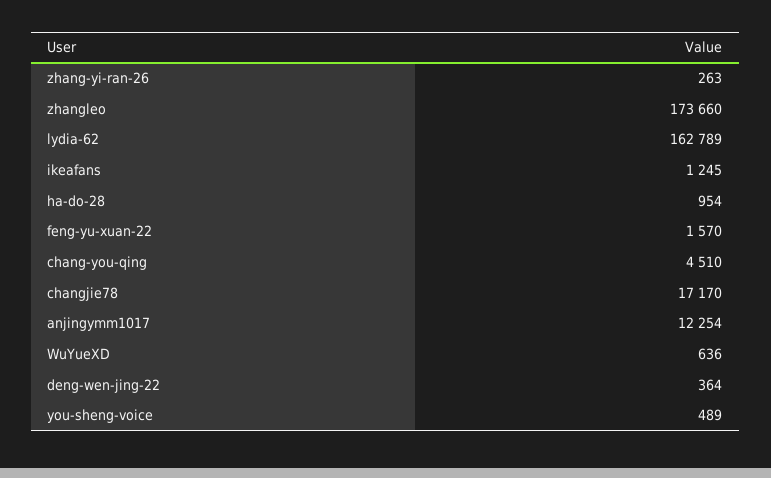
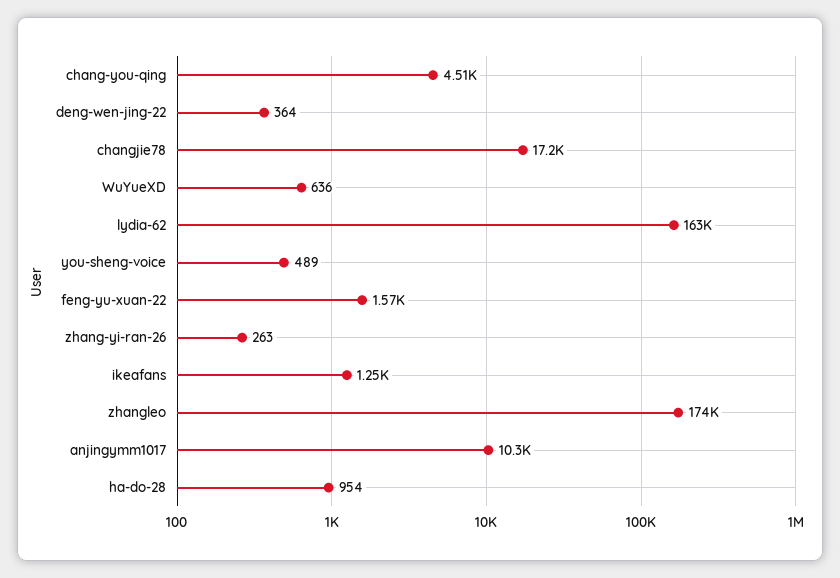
  {
    "zhang-yi-ran-26": 263,
    "zhangleo": 173660,
    "lydia-62": 162789,
    "ikeafans": 1245,
    "ha-do-28": 954,
    "feng-yu-xuan-22": 1570,
    "chang-you-qing": 4510,
    "changjie78": 17170,
-   "anjingymm1017": 12254,
+   "anjingymm1017": 10300,
    "WuYueXD": 636,
    "deng-wen-jing-22": 364,
    "you-sheng-voice": 489
  }

